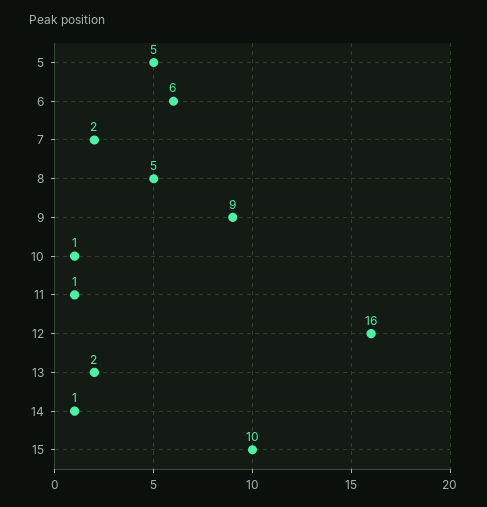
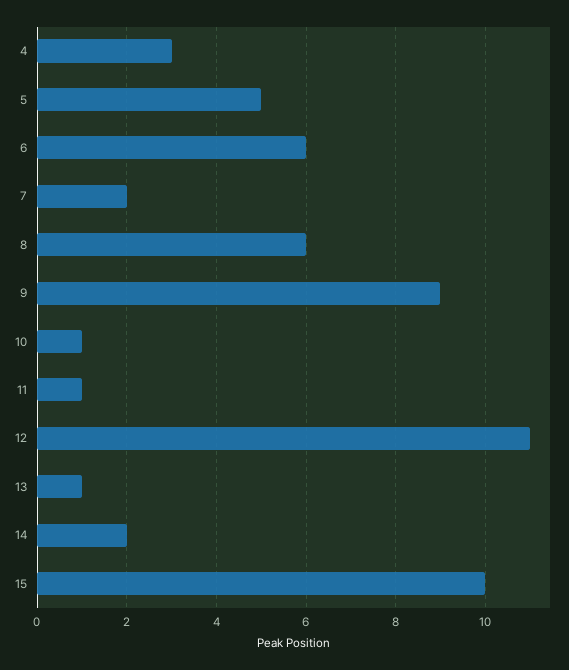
  {
    "5": 5,
    "6": 6,
    "7": 2,
-   "8": 5,
+   "8": 6,
    "9": 9,
    "10": 1,
    "11": 1,
-   "12": 16,
+   "12": 11,
-   "13": 2,
+   "13": 1,
-   "14": 1,
+   "14": 2,
-   "15": 10
+   "15": 10,
+   "4": 3
  }

